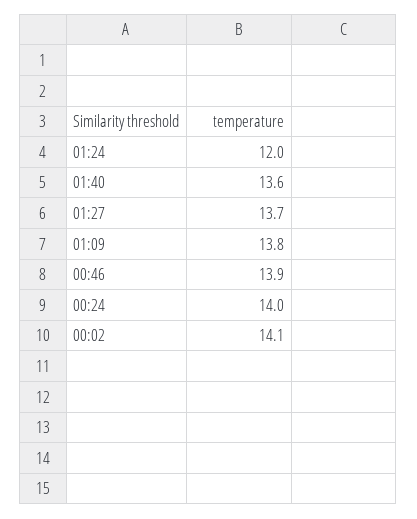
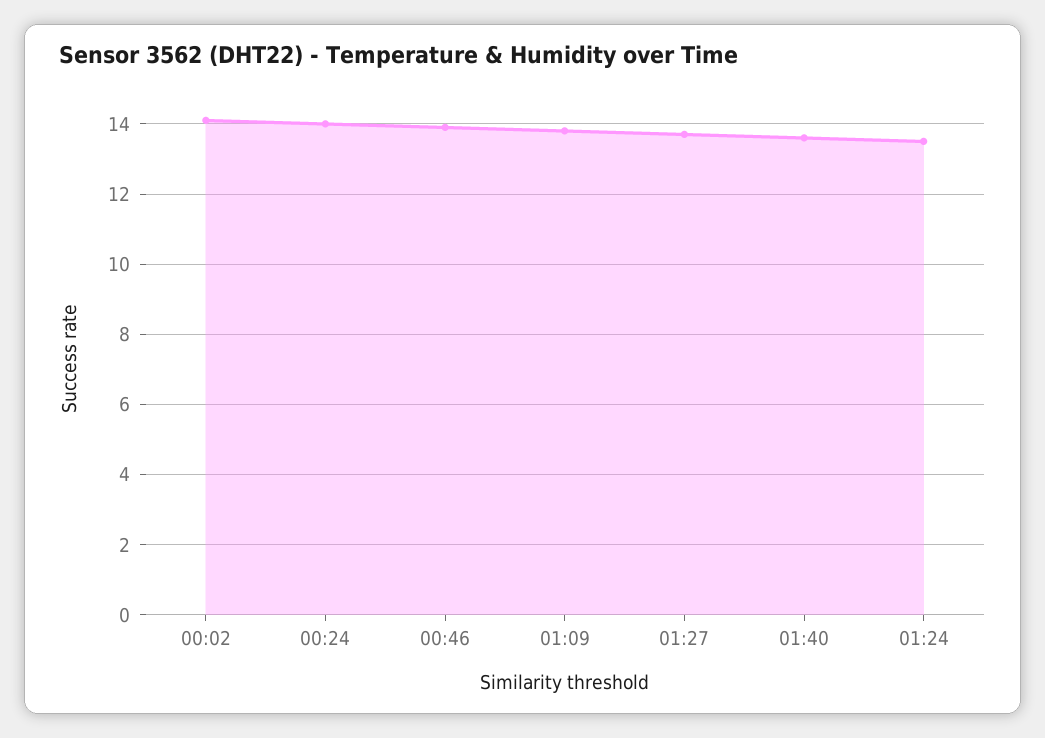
  {
-   "01:24": 12,
+   "01:24": 13.5,
    "01:40": 13.6,
    "01:27": 13.7,
    "01:09": 13.8,
    "00:46": 13.9,
    "00:24": 14,
    "00:02": 14.1
  }

